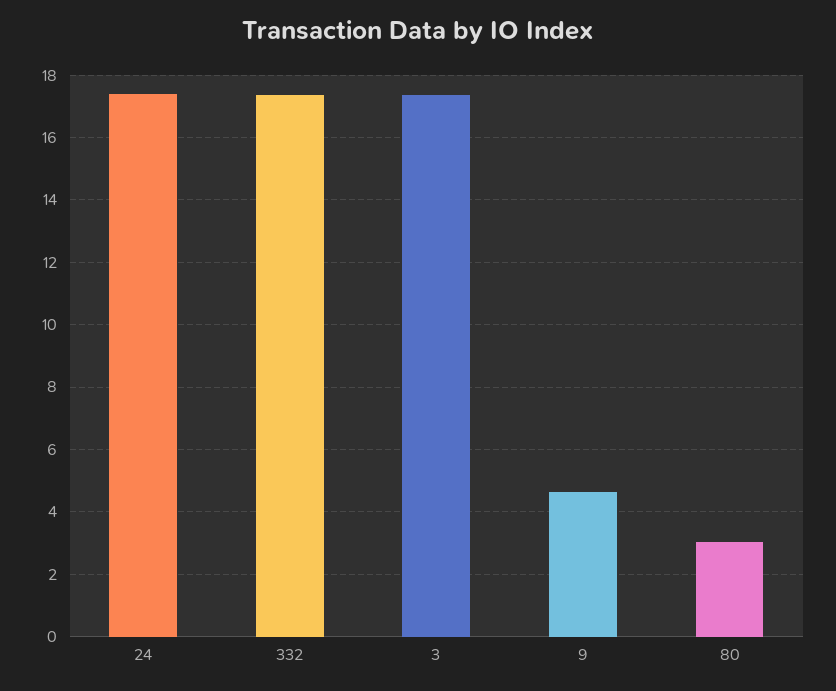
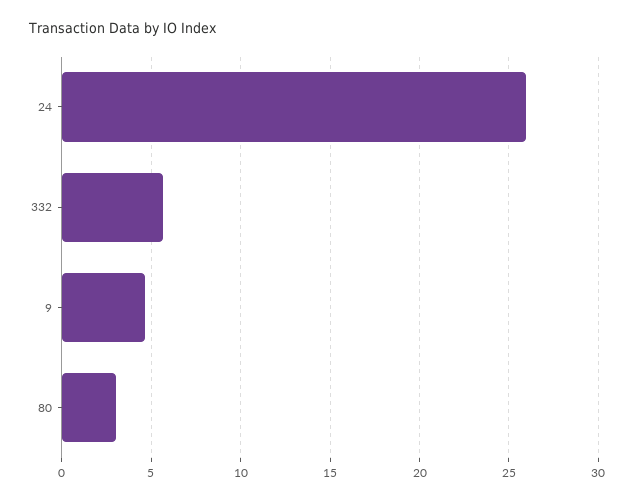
  {
-   "24": 17.4,
+   "24": 26,
-   "332": 17.4,
+   "332": 5.5,
-   "3": 17.4,
    "9": 4.6,
    "80": 3
  }

